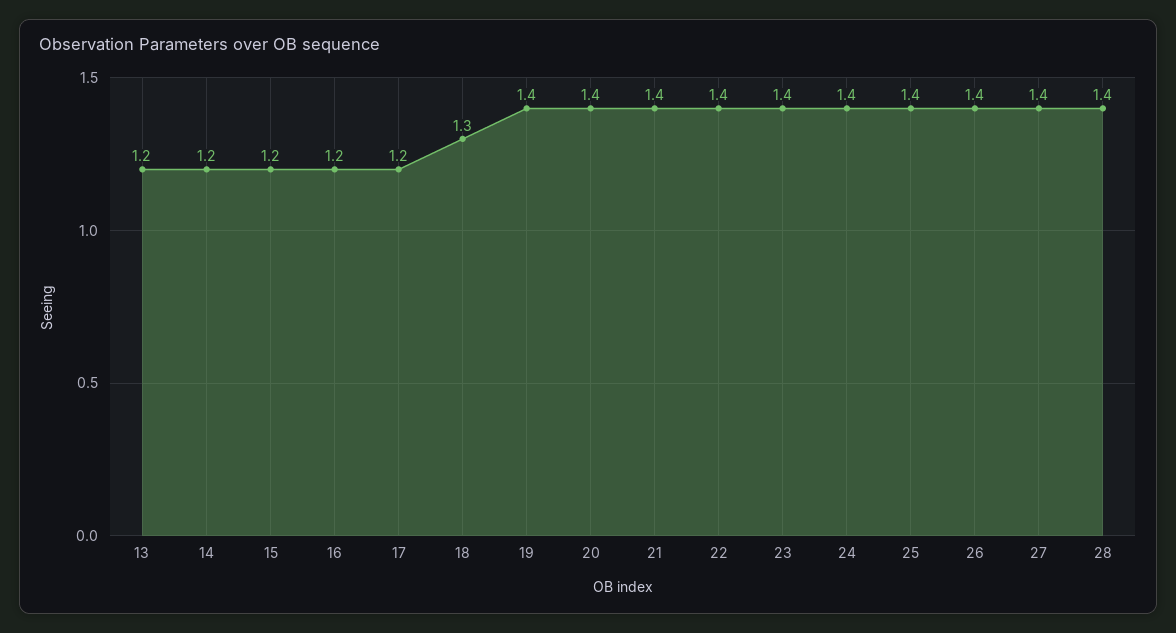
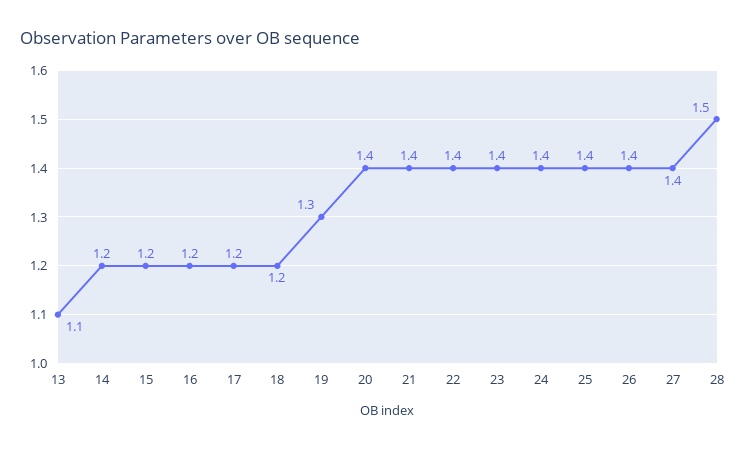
  {
-   "13": 1.2,
+   "13": 1.1,
    "14": 1.2,
    "15": 1.2,
    "16": 1.2,
    "17": 1.2,
-   "18": 1.3,
+   "18": 1.2,
-   "19": 1.4,
+   "19": 1.3,
    "20": 1.4,
    "21": 1.4,
    "22": 1.4,
    "23": 1.4,
    "24": 1.4,
    "25": 1.4,
    "26": 1.4,
    "27": 1.4,
-   "28": 1.4
+   "28": 1.5
  }

